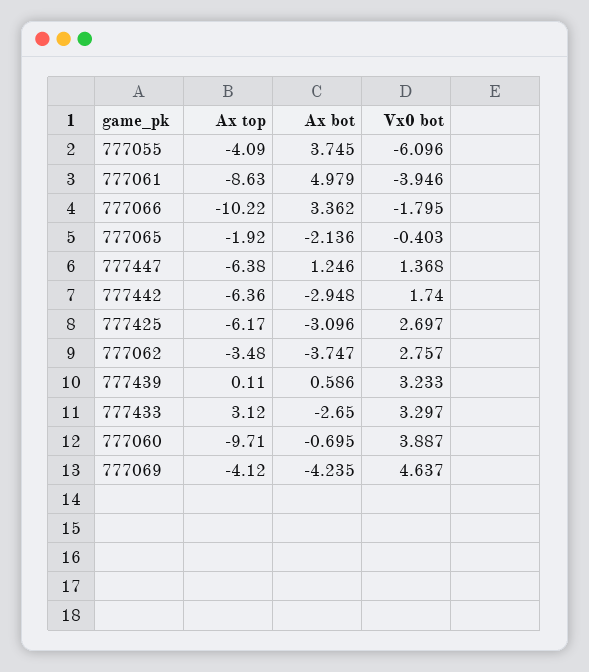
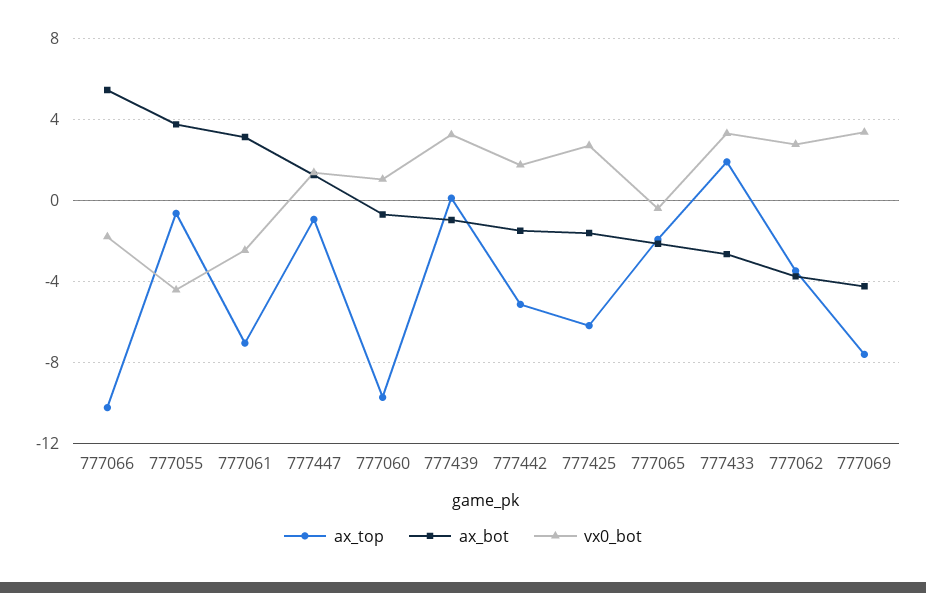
  {
    "Ax top": {
-     "777055": -4.09,
+     "777055": -0.5,
-     "777061": -8.63,
+     "777061": -7,
      "777066": -10.22,
      "777065": -1.92,
-     "777447": -6.38,
+     "777447": -1,
-     "777442": -6.36,
+     "777442": -5,
      "777425": -6.17,
      "777062": -3.48,
      "777439": 0.11,
-     "777433": 3.12,
+     "777433": 2,
      "777060": -9.71,
-     "777069": -4.12
+     "777069": -7.5
    },
    "Ax bot": {
      "777055": 3.745,
-     "777061": 4.979,
+     "777061": 3,
-     "777066": 3.362,
+     "777066": 5.5,
      "777065": -2.136,
      "777447": 1.246,
-     "777442": -2.948,
+     "777442": -1.5,
-     "777425": -3.096,
+     "777425": -1.5,
      "777062": -3.747,
-     "777439": 0.586,
+     "777439": -1,
      "777433": -2.65,
      "777060": -0.695,
      "777069": -4.235
    },
    "Vx0 bot": {
-     "777055": -6.096,
+     "777055": -4.5,
-     "777061": -3.946,
+     "777061": -2.5,
      "777066": -1.795,
      "777065": -0.403,
      "777447": 1.368,
      "777442": 1.74,
      "777425": 2.697,
      "777062": 2.757,
      "777439": 3.233,
      "777433": 3.297,
-     "777060": 3.887,
+     "777060": 1,
-     "777069": 4.637
+     "777069": 3.5
    }
  }

